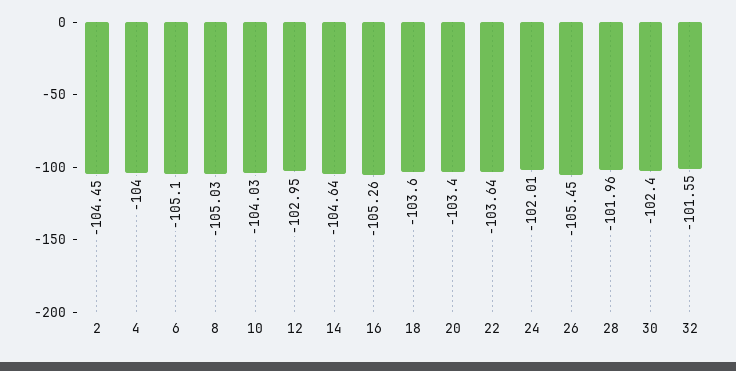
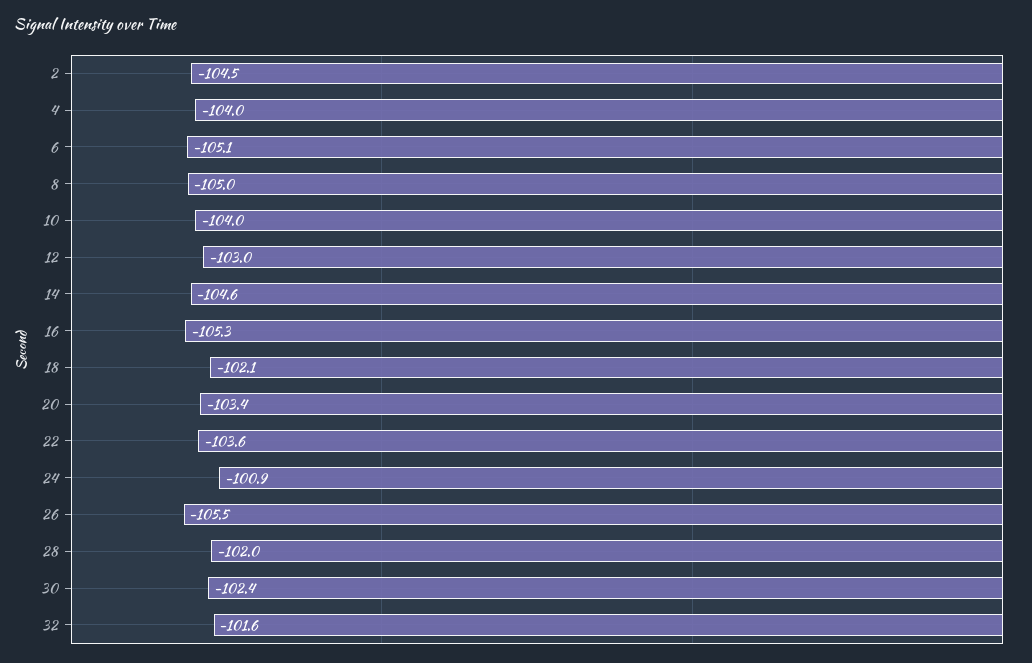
  {
    "2": -104.45,
    "4": -104,
    "6": -105.1,
    "8": -105.03,
    "10": -104.03,
    "12": -102.95,
    "14": -104.64,
    "16": -105.26,
-   "18": -103.6,
+   "18": -102.1,
    "20": -103.4,
    "22": -103.64,
-   "24": -102.01,
+   "24": -100.9,
    "26": -105.45,
    "28": -101.96,
    "30": -102.4,
    "32": -101.55
  }

